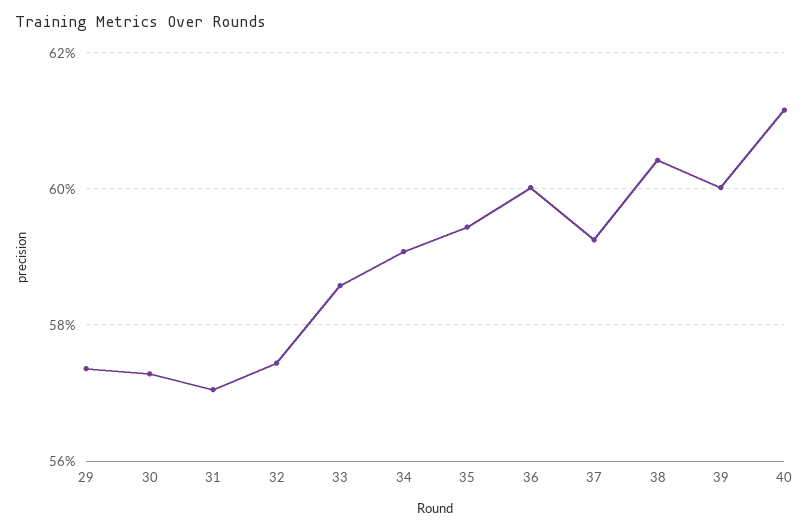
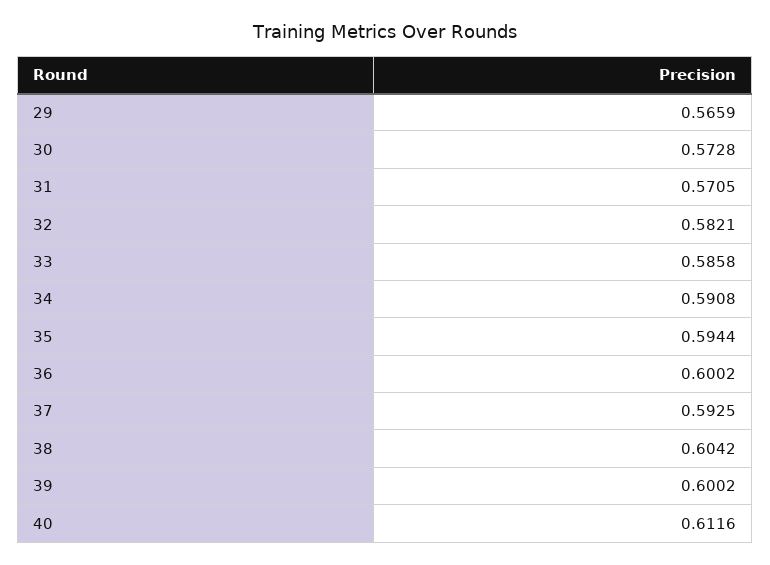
  {
-   "29": 0.574,
+   "29": 0.5659,
    "30": 0.5728,
    "31": 0.5705,
-   "32": 0.574,
+   "32": 0.5821,
    "33": 0.5858,
    "34": 0.5908,
    "35": 0.5944,
    "36": 0.6002,
    "37": 0.5925,
    "38": 0.6042,
    "39": 0.6002,
    "40": 0.6116
  }

